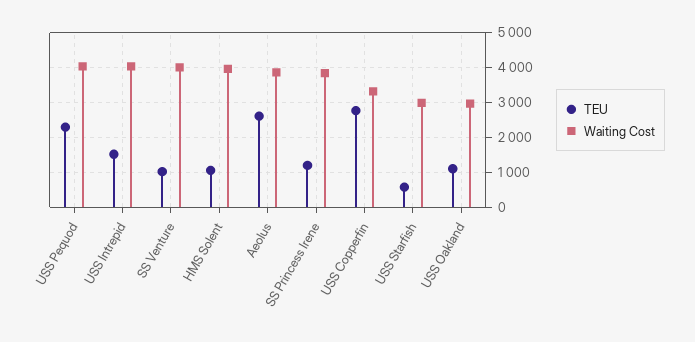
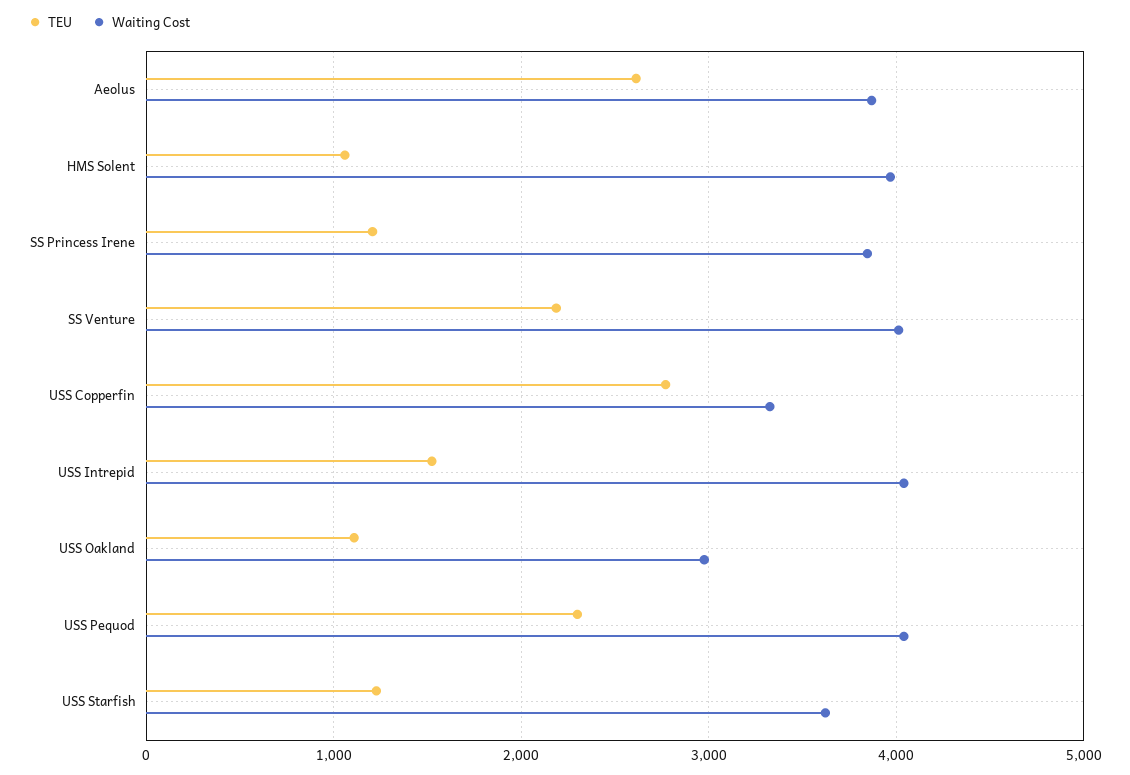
  {
    "TEU": {
      "USS Pequod": 2300,
      "USS Intrepid": 1500,
-     "SS Venture": 1000,
+     "SS Venture": 2200,
      "HMS Solent": 1100,
      "Aeolus": 2600,
      "SS Princess Irene": 1200,
      "USS Copperfin": 2800,
-     "USS Starfish": 600,
+     "USS Starfish": 1200,
      "USS Oakland": 1100
    },
    "Waiting Cost": {
      "USS Pequod": 4000,
      "USS Intrepid": 4000,
      "SS Venture": 4000,
      "HMS Solent": 4000,
      "Aeolus": 3900,
      "SS Princess Irene": 3800,
      "USS Copperfin": 3300,
-     "USS Starfish": 3000,
+     "USS Starfish": 3600,
      "USS Oakland": 3000
    }
  }

